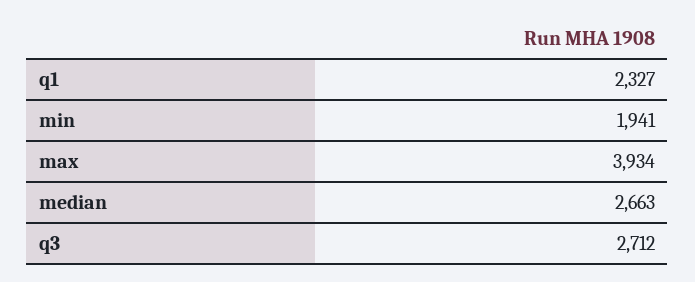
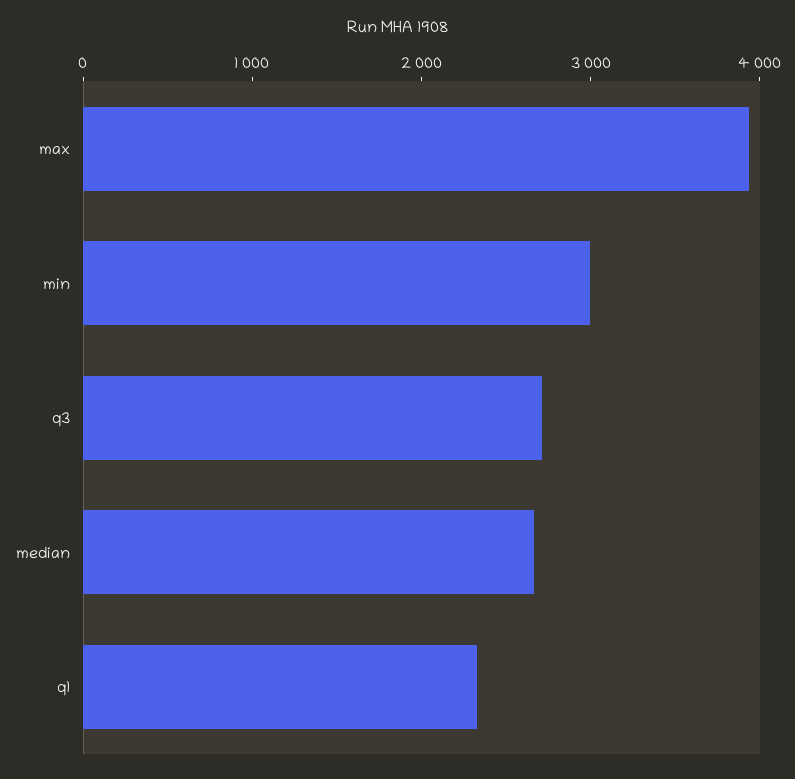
  {
    "q1": 2327,
-   "min": 1941,
+   "min": 3000,
    "max": 3934,
    "median": 2663,
    "q3": 2712
  }

